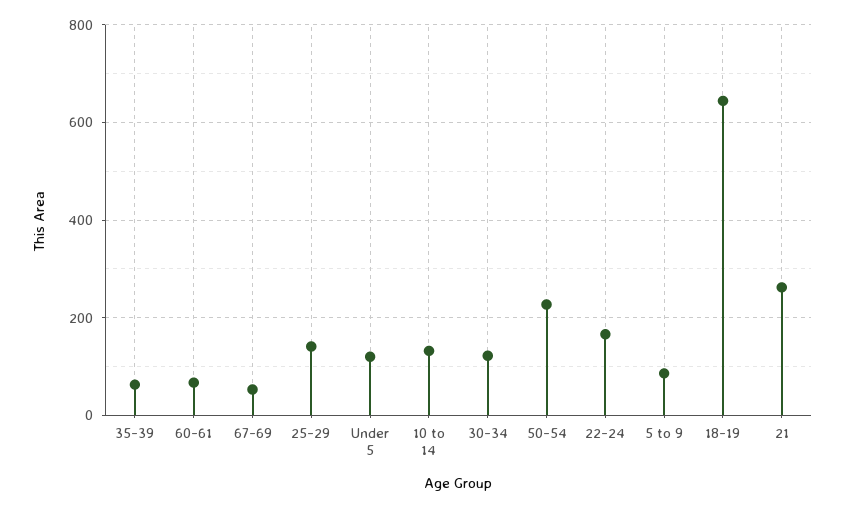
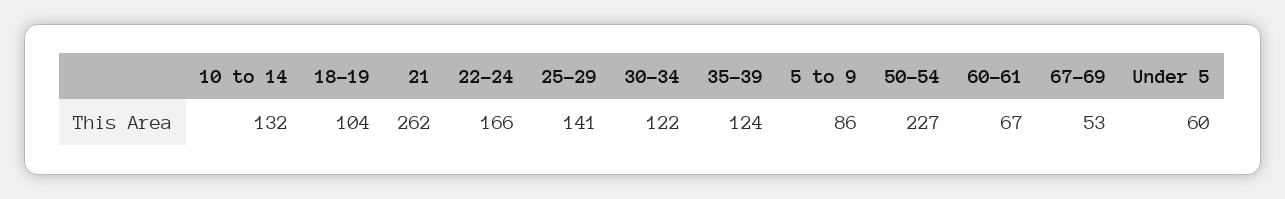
  {
-   "35-39": 60,
+   "35-39": 124,
    "60-61": 67,
    "67-69": 53,
    "25-29": 141,
-   "Under 5": 120,
+   "Under 5": 60,
    "10 to 14": 132,
    "30-34": 122,
    "50-54": 227,
    "22-24": 166,
    "5 to 9": 86,
-   "18-19": 640,
+   "18-19": 104,
    "21": 262
  }

